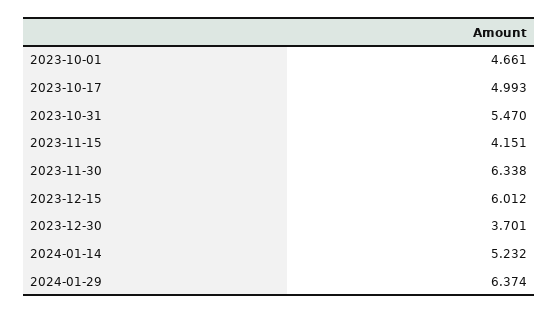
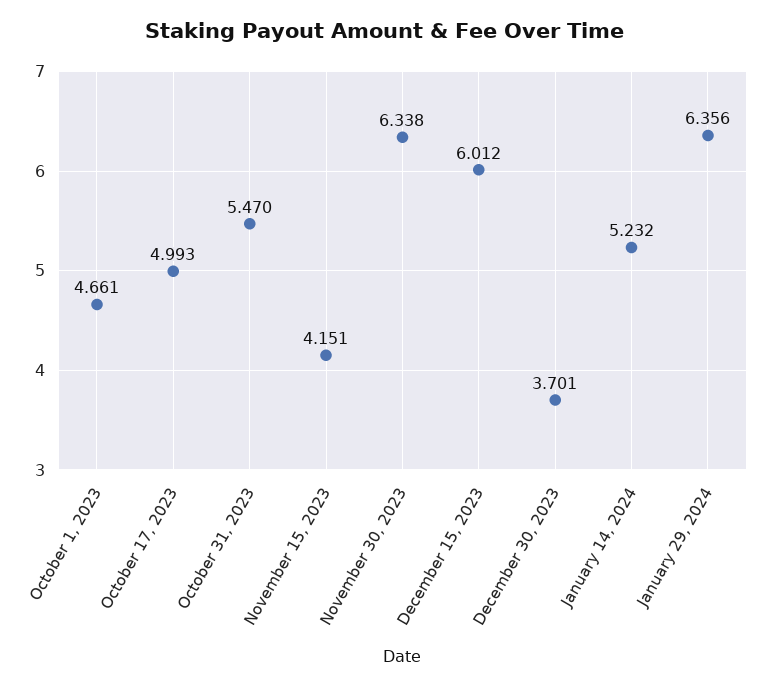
  {
    "2023-10-01": 4.661,
    "2023-10-17": 4.993,
    "2023-10-31": 5.47,
    "2023-11-15": 4.151,
    "2023-11-30": 6.338,
    "2023-12-15": 6.012,
    "2023-12-30": 3.701,
    "2024-01-14": 5.232,
-   "2024-01-29": 6.374
+   "2024-01-29": 6.356
  }

